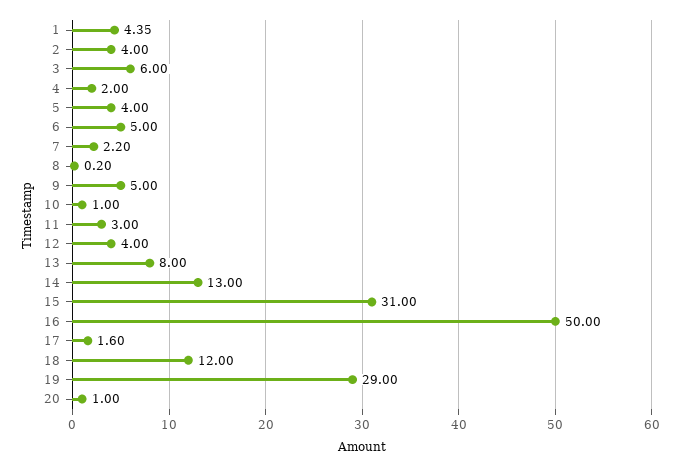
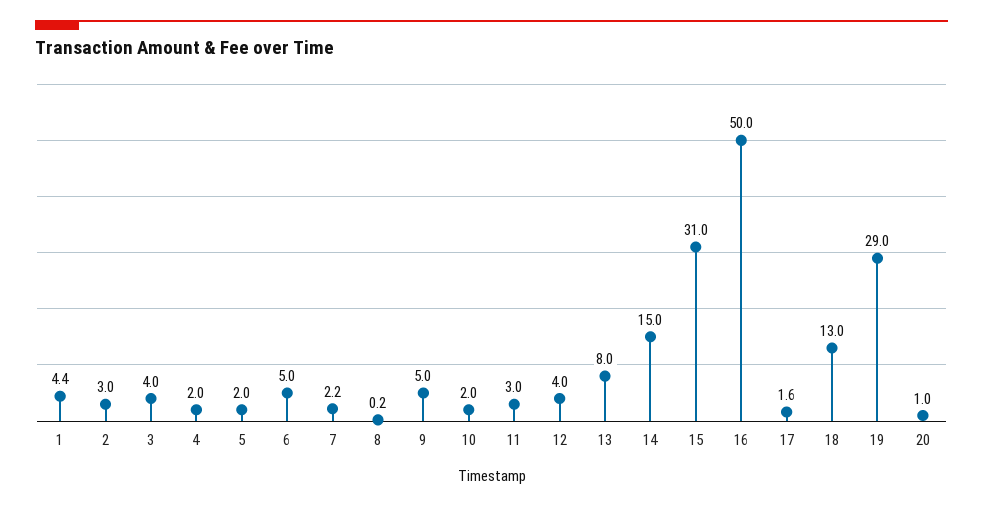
  {
    "1": 4.35,
-   "2": 4,
+   "2": 3,
-   "3": 6,
+   "3": 4,
    "4": 2,
-   "5": 4,
+   "5": 2,
    "6": 5,
    "7": 2.2,
    "8": 0.2,
    "9": 5,
-   "10": 1,
+   "10": 2,
    "11": 3,
    "12": 4,
    "13": 8,
-   "14": 13,
+   "14": 15,
    "15": 31,
    "16": 50,
    "17": 1.6,
-   "18": 12,
+   "18": 13,
    "19": 29,
    "20": 1
  }

